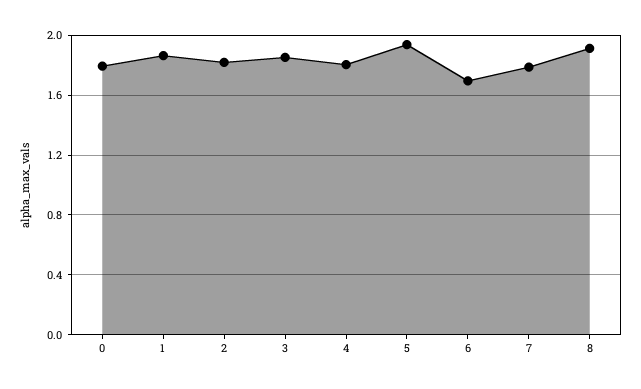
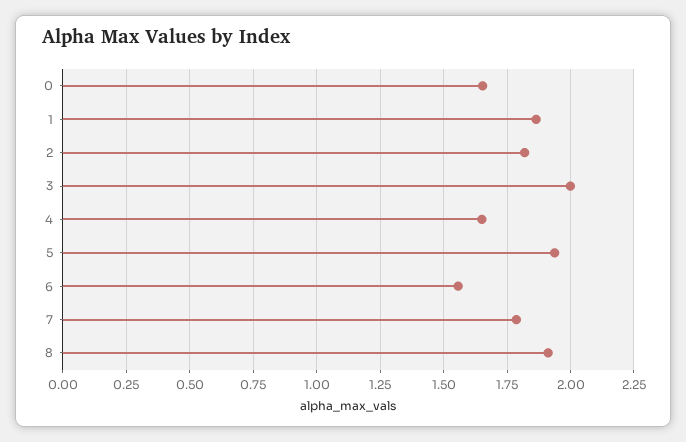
  {
-   "0": 1.8,
+   "0": 1.65,
    "1": 1.875,
    "2": 1.825,
-   "3": 1.85,
+   "3": 2,
-   "4": 1.8,
+   "4": 1.65,
    "5": 1.925,
-   "6": 1.7,
+   "6": 1.55,
    "7": 1.775,
    "8": 1.9
  }

